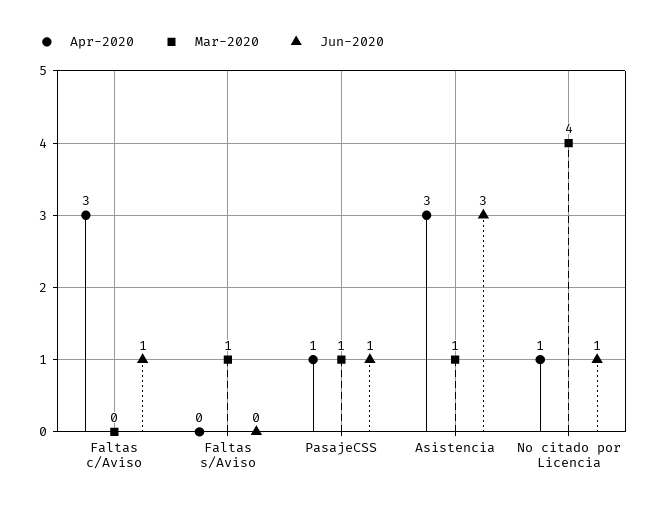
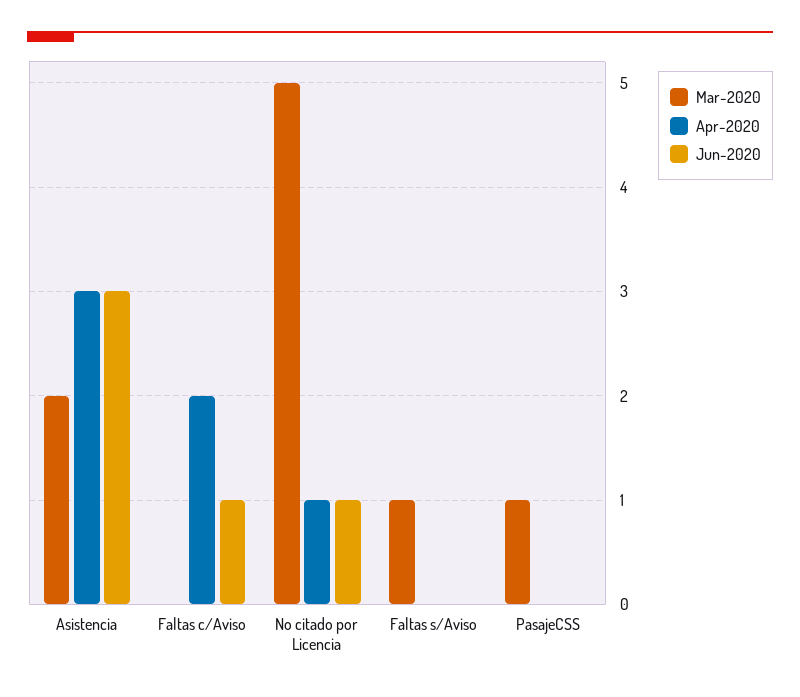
  {
    "Apr-2020": {
-     "Faltas c/Aviso": 3,
+     "Faltas c/Aviso": 2,
      "Faltas s/Aviso": 0,
-     "PasajeCSS": 1,
+     "PasajeCSS": 0,
      "Asistencia": 3,
      "No citado por Licencia": 1
    },
    "Mar-2020": {
      "Faltas c/Aviso": 0,
      "Faltas s/Aviso": 1,
      "PasajeCSS": 1,
-     "Asistencia": 1,
+     "Asistencia": 2,
-     "No citado por Licencia": 4
+     "No citado por Licencia": 5
    },
    "Jun-2020": {
      "Faltas c/Aviso": 1,
      "Faltas s/Aviso": 0,
-     "PasajeCSS": 1,
+     "PasajeCSS": 0,
      "Asistencia": 3,
      "No citado por Licencia": 1
    }
  }

